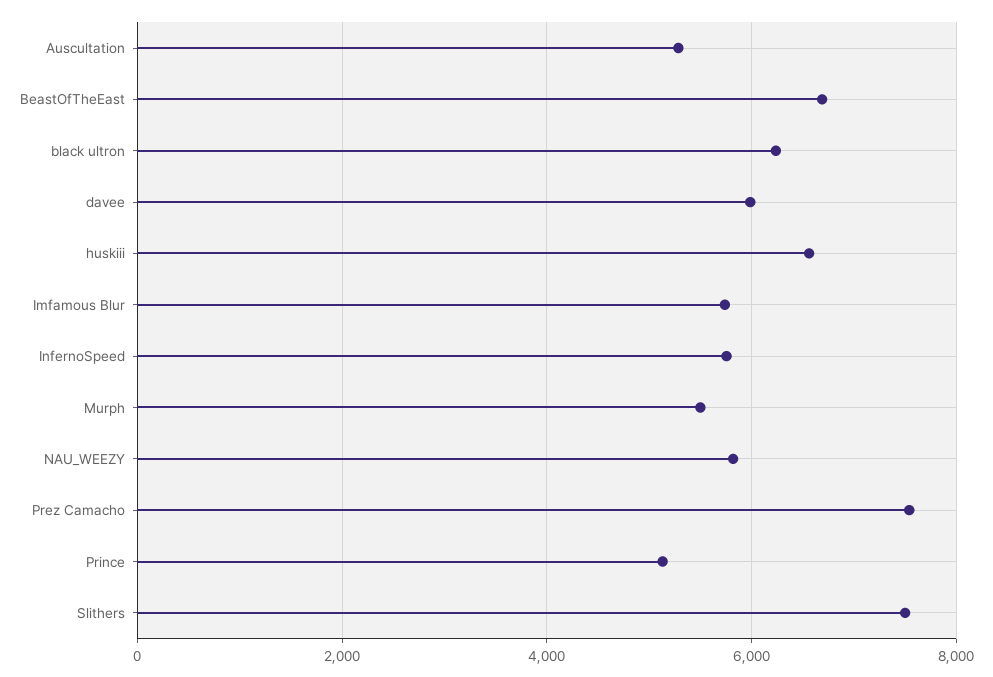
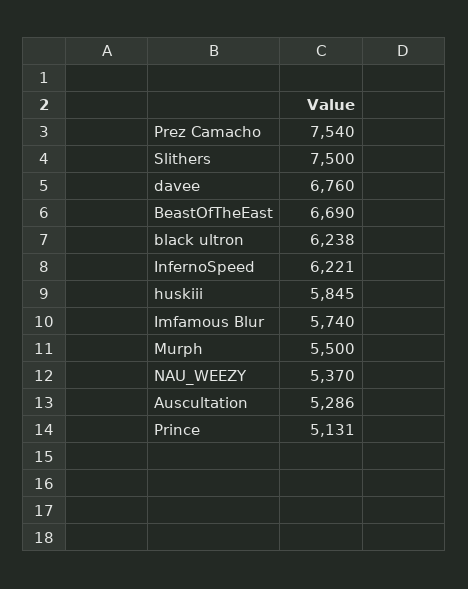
  {
    "Auscultation": 5286,
    "BeastOfTheEast": 6690,
    "black ultron": 6238,
-   "davee": 6000,
+   "davee": 6760,
-   "huskiii": 6600,
+   "huskiii": 5845,
    "Imfamous Blur": 5740,
-   "InfernoSpeed": 5800,
+   "InfernoSpeed": 6221,
    "Murph": 5500,
-   "NAU_WEEZY": 5800,
+   "NAU_WEEZY": 5370,
    "Prez Camacho": 7540,
    "Prince": 5131,
    "Slithers": 7500
  }

